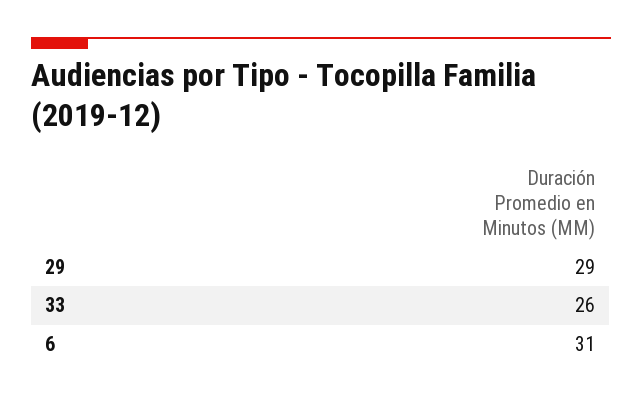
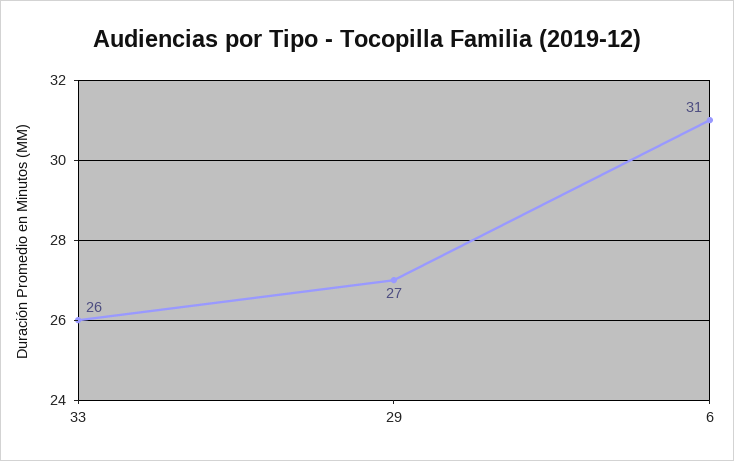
  {
-   "29": 29,
+   "29": 27,
    "33": 26,
    "6": 31
  }

